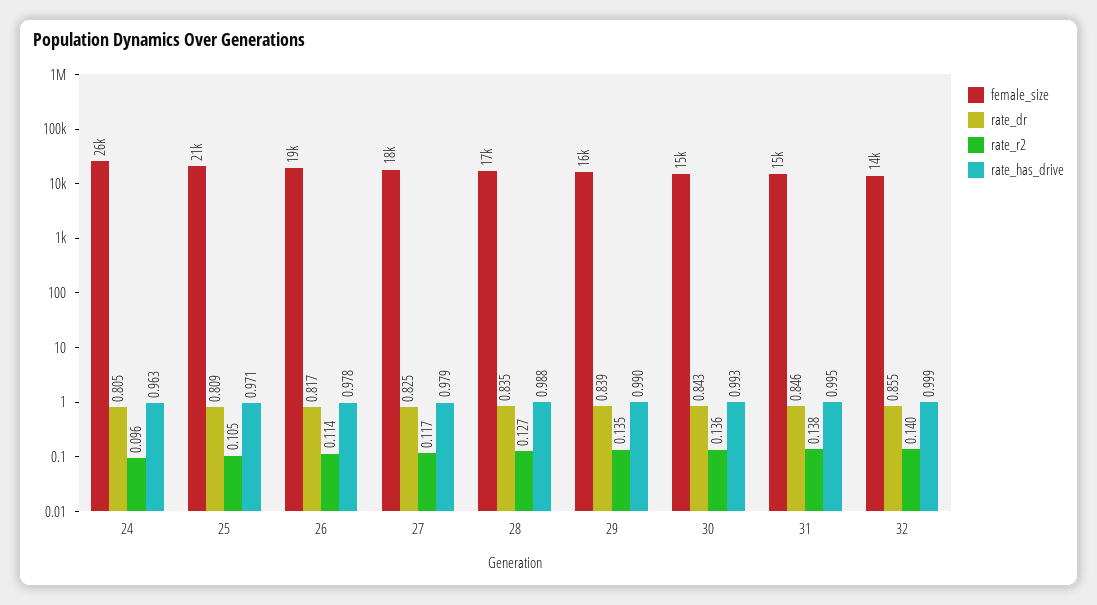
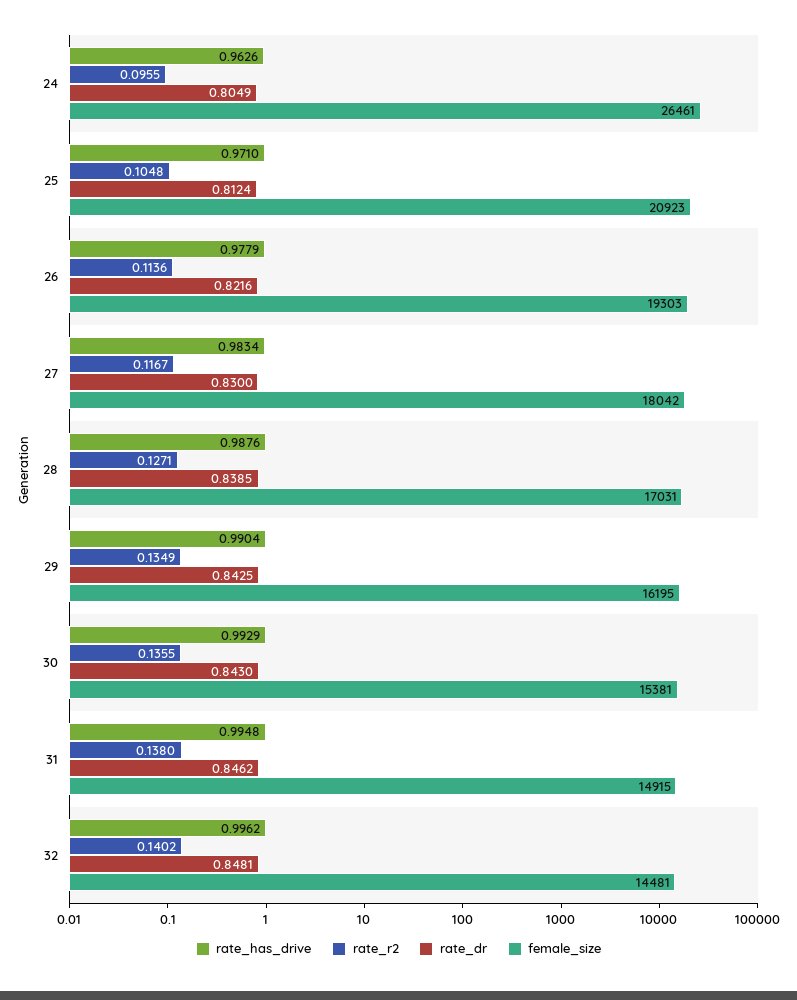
  {
    "female_size": {
      "24": 26461,
      "25": 20923,
      "26": 19303,
      "27": 18042,
      "28": 17031,
      "29": 16195,
      "30": 15381,
      "31": 14915,
      "32": 14481
    },
    "rate_dr": {
      "24": 0.8049,
-     "25": 0.809,
+     "25": 0.8124,
-     "26": 0.817,
+     "26": 0.8216,
-     "27": 0.825,
+     "27": 0.83,
-     "28": 0.835,
+     "28": 0.8385,
-     "29": 0.839,
+     "29": 0.8425,
      "30": 0.843,
      "31": 0.8462,
-     "32": 0.855
+     "32": 0.8481
    },
    "rate_r2": {
      "24": 0.0955,
      "25": 0.1048,
      "26": 0.1136,
      "27": 0.1167,
      "28": 0.1271,
      "29": 0.1349,
      "30": 0.1355,
      "31": 0.138,
      "32": 0.1402
    },
    "rate_has_drive": {
      "24": 0.9626,
      "25": 0.971,
      "26": 0.9779,
-     "27": 0.979,
+     "27": 0.9834,
      "28": 0.9876,
      "29": 0.9904,
      "30": 0.9929,
      "31": 0.9948,
-     "32": 0.999
+     "32": 0.9962
    }
  }

